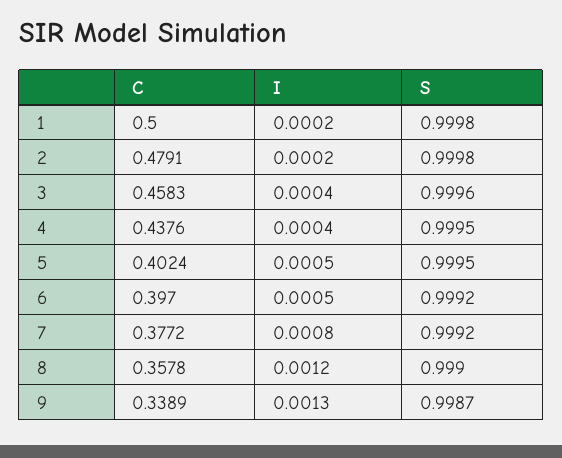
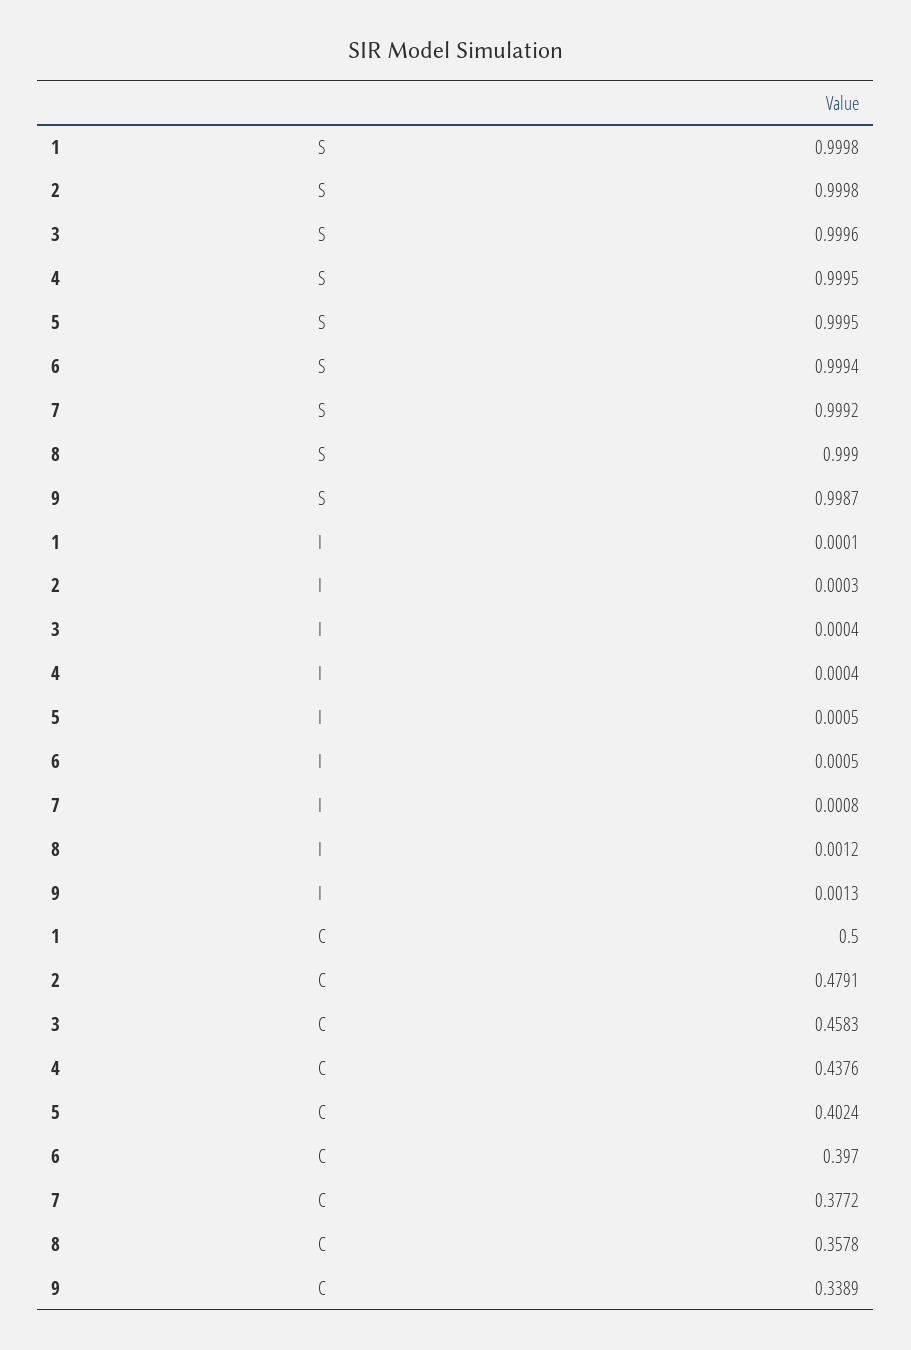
  {
    "C": {
      "1": 0.5,
      "2": 0.4791,
      "3": 0.4583,
      "4": 0.4376,
      "5": 0.4024,
      "6": 0.397,
      "7": 0.3772,
      "8": 0.3578,
      "9": 0.3389
    },
    "I": {
-     "1": 0.0002,
+     "1": 0.0001,
-     "2": 0.0002,
+     "2": 0.0003,
      "3": 0.0004,
      "4": 0.0004,
      "5": 0.0005,
      "6": 0.0005,
      "7": 0.0008,
      "8": 0.0012,
      "9": 0.0013
    },
    "S": {
      "1": 0.9998,
      "2": 0.9998,
      "3": 0.9996,
      "4": 0.9995,
      "5": 0.9995,
-     "6": 0.9992,
+     "6": 0.9994,
      "7": 0.9992,
      "8": 0.999,
      "9": 0.9987
    }
  }

